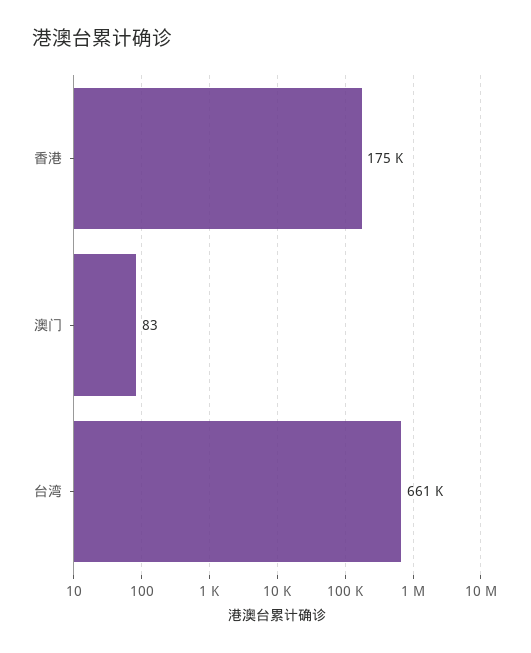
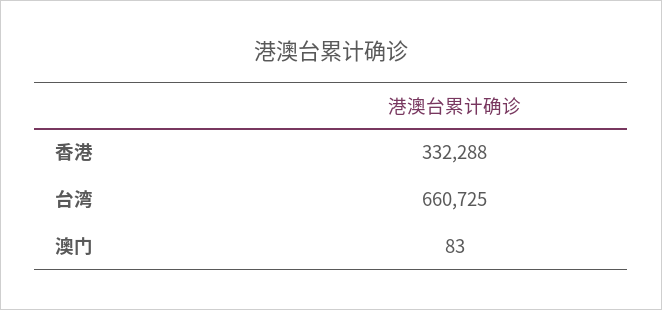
  {
-   "香港": 175000,
+   "香港": 332288,
    "澳门": 83,
    "台湾": 660725
  }

